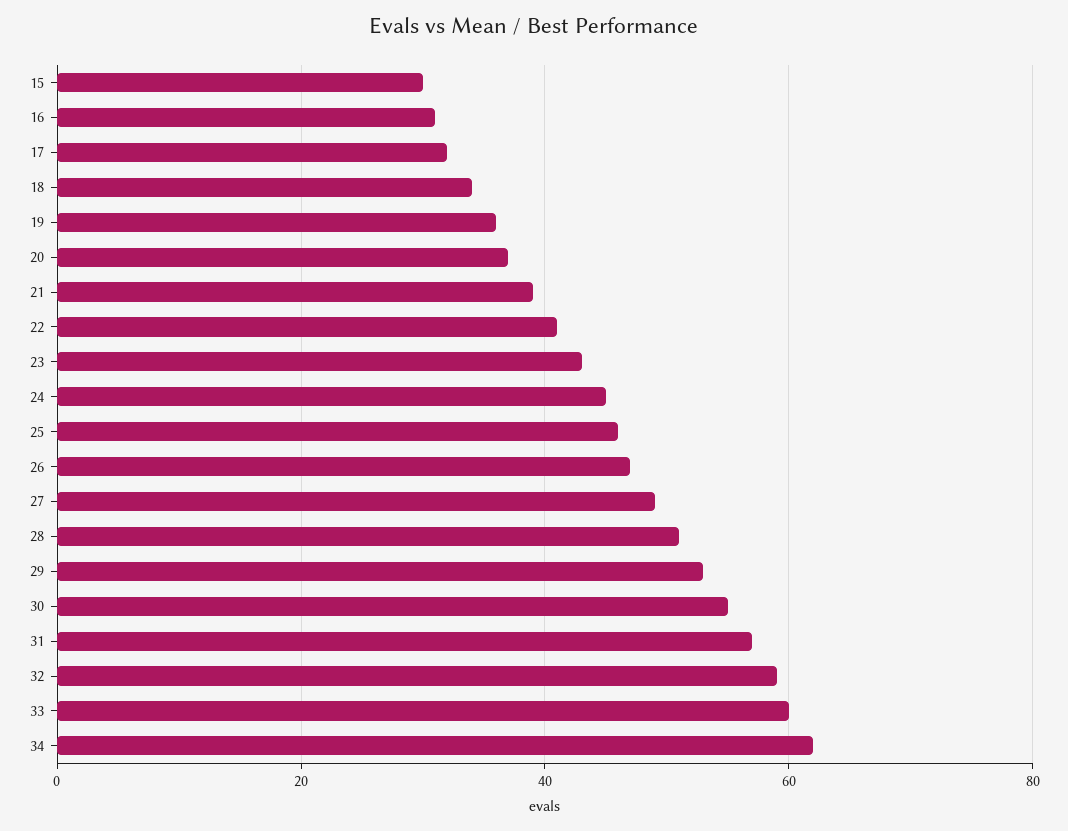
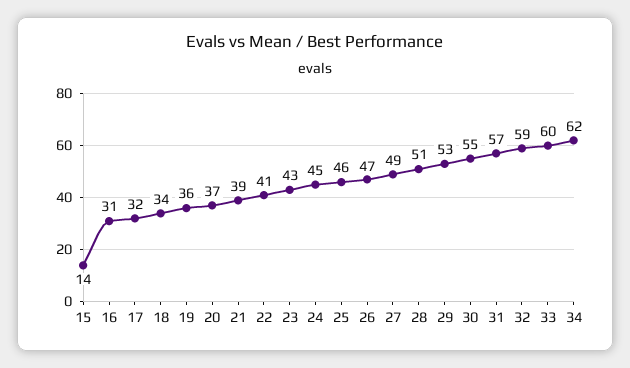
  {
-   "15": 30,
+   "15": 14,
    "16": 31,
    "17": 32,
    "18": 34,
    "19": 36,
    "20": 37,
    "21": 39,
    "22": 41,
    "23": 43,
    "24": 45,
    "25": 46,
    "26": 47,
    "27": 49,
    "28": 51,
    "29": 53,
    "30": 55,
    "31": 57,
    "32": 59,
    "33": 60,
    "34": 62
  }

